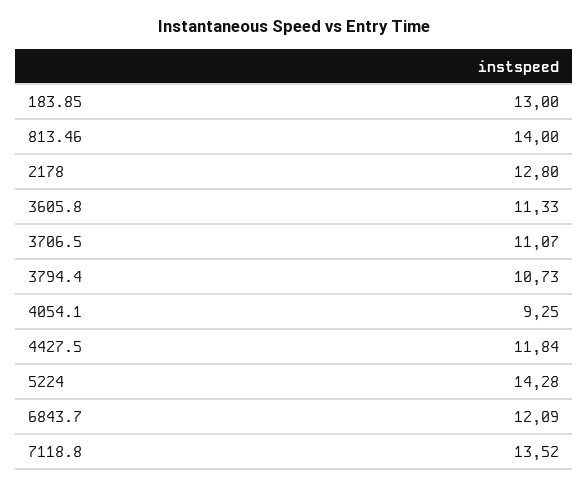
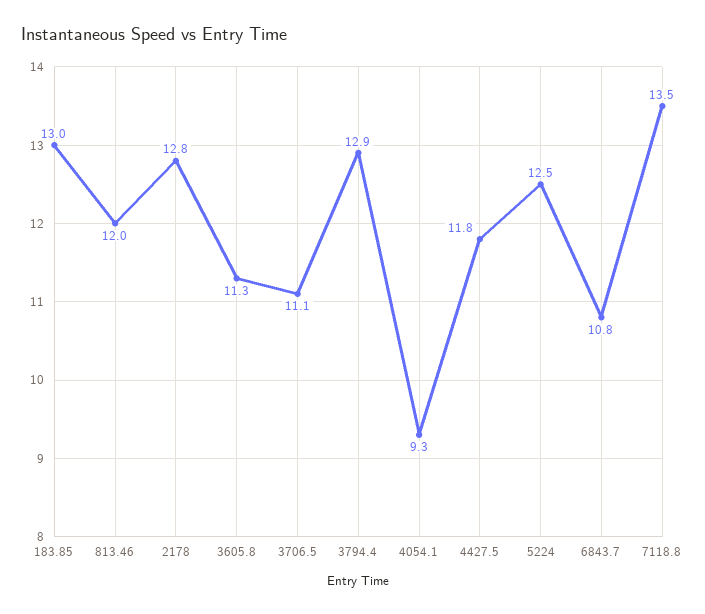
  {
    "183.85": 13,
-   "813.46": 14,
+   "813.46": 12,
    "2178": 12.8,
    "3605.8": 11.33,
    "3706.5": 11.07,
-   "3794.4": 10.73,
+   "3794.4": 12.9,
    "4054.1": 9.25,
    "4427.5": 11.84,
-   "5224": 14.28,
+   "5224": 12.5,
-   "6843.7": 12.09,
+   "6843.7": 10.8,
    "7118.8": 13.52
  }

